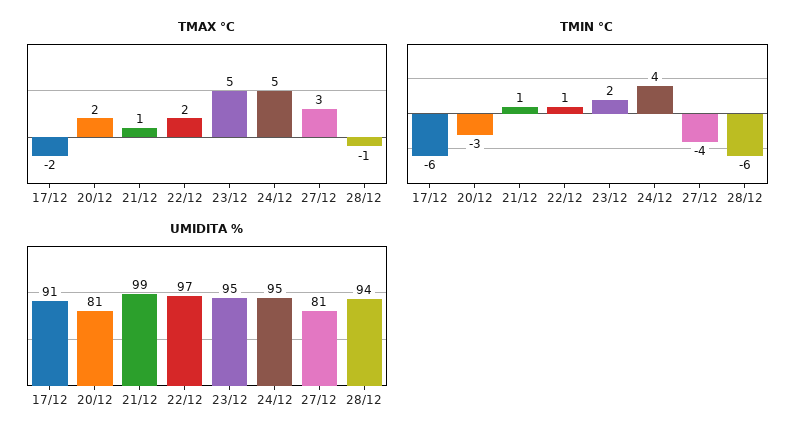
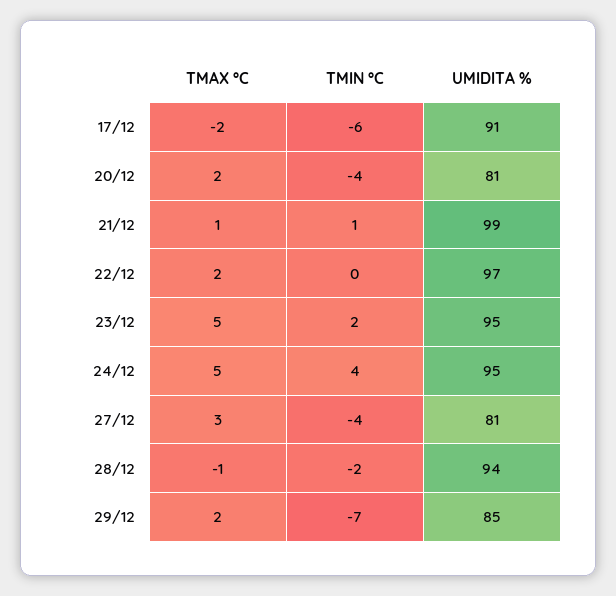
  {
    "TMAX °C": {
      "17/12": -2,
      "20/12": 2,
      "21/12": 1,
      "22/12": 2,
      "23/12": 5,
      "24/12": 5,
      "27/12": 3,
-     "28/12": -1
+     "28/12": -1,
+     "29/12": 2
    },
    "TMIN °C": {
      "17/12": -6,
-     "20/12": -3,
+     "20/12": -4,
      "21/12": 1,
-     "22/12": 1,
+     "22/12": 0,
      "23/12": 2,
      "24/12": 4,
      "27/12": -4,
-     "28/12": -6
+     "28/12": -2,
+     "29/12": -7
    },
    "UMIDITA %": {
      "17/12": 91,
      "20/12": 81,
      "21/12": 99,
      "22/12": 97,
      "23/12": 95,
      "24/12": 95,
      "27/12": 81,
-     "28/12": 94
+     "28/12": 94,
+     "29/12": 85
    }
  }

